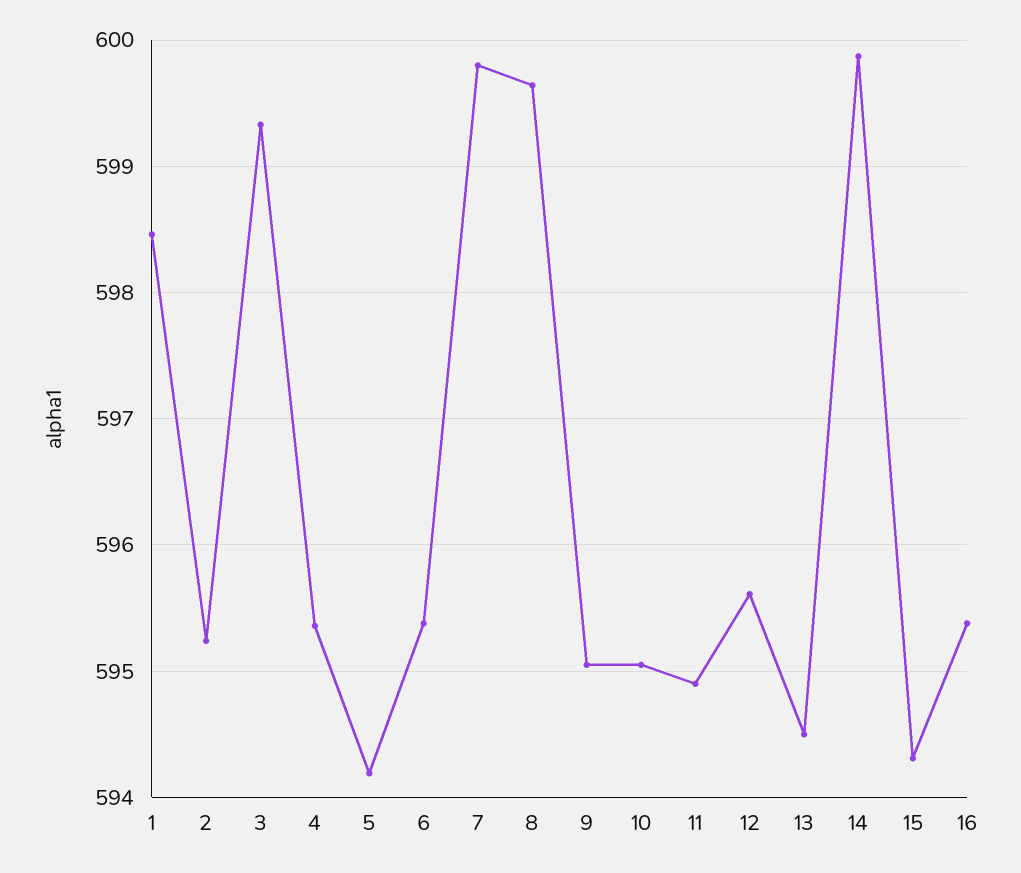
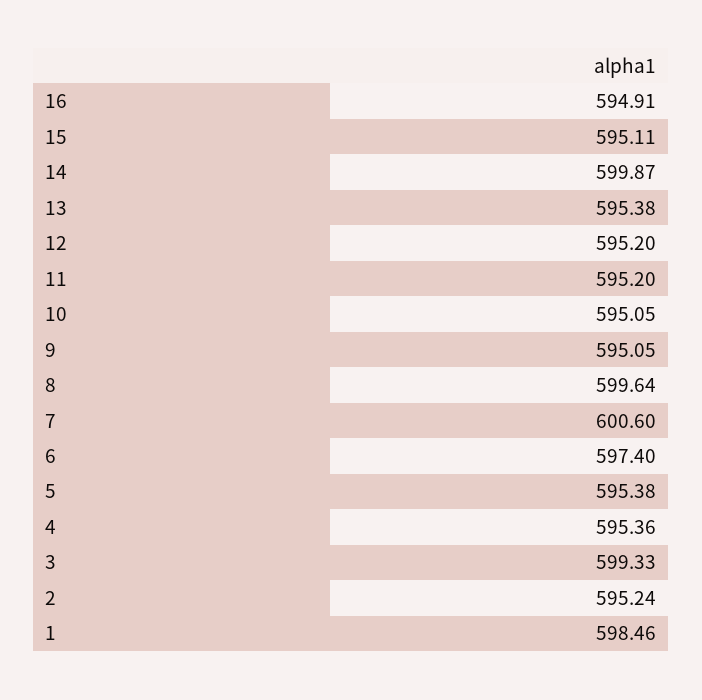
  {
    "1": 598.46,
    "2": 595.24,
    "3": 599.33,
    "4": 595.36,
-   "5": 594.2,
+   "5": 595.38,
-   "6": 595.4,
+   "6": 597.4,
-   "7": 599.8,
+   "7": 600.6,
    "8": 599.64,
    "9": 595.05,
    "10": 595.05,
-   "11": 594.9,
+   "11": 595.2,
-   "12": 595.6,
+   "12": 595.2,
-   "13": 594.5,
+   "13": 595.38,
    "14": 599.87,
-   "15": 594.3,
+   "15": 595.11,
-   "16": 595.4
+   "16": 594.91
  }

